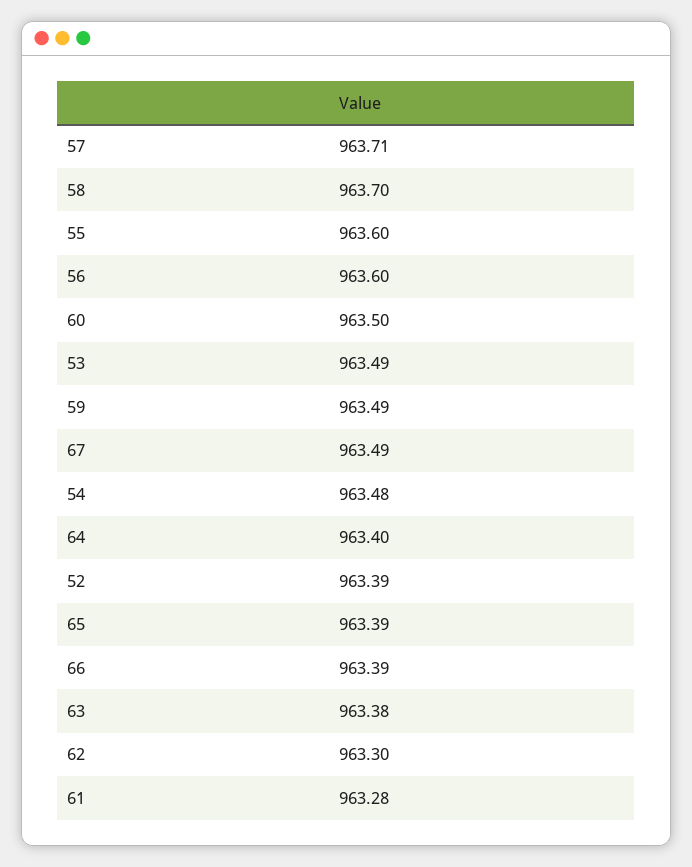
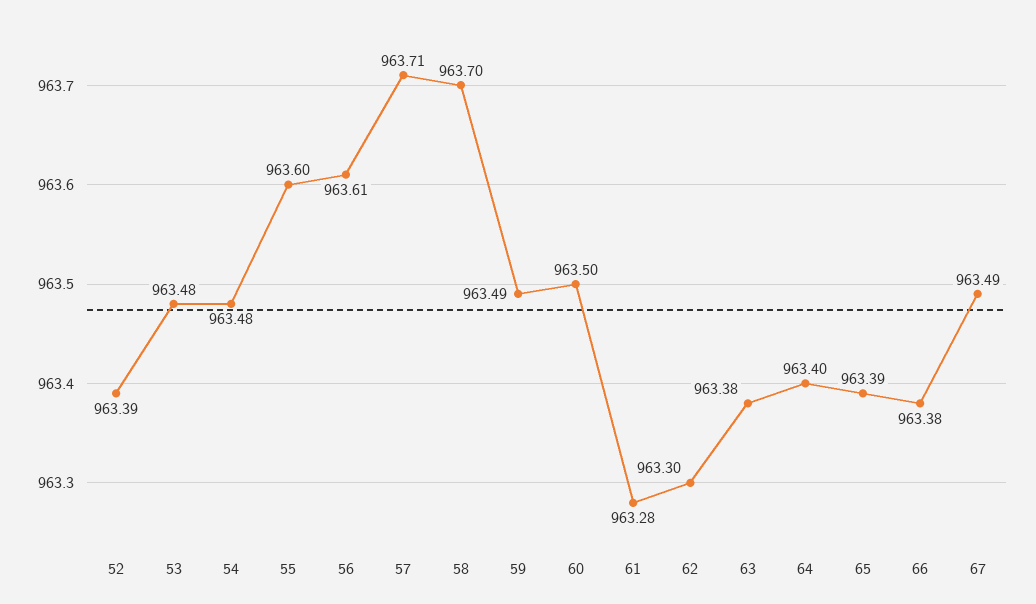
  {
    "57": 963.71,
    "58": 963.7,
    "55": 963.6,
-   "56": 963.6,
+   "56": 963.61,
    "60": 963.5,
-   "53": 963.49,
+   "53": 963.48,
    "59": 963.49,
    "67": 963.49,
    "54": 963.48,
    "64": 963.4,
    "52": 963.39,
    "65": 963.39,
-   "66": 963.39,
+   "66": 963.38,
    "63": 963.38,
    "62": 963.3,
    "61": 963.28
  }

